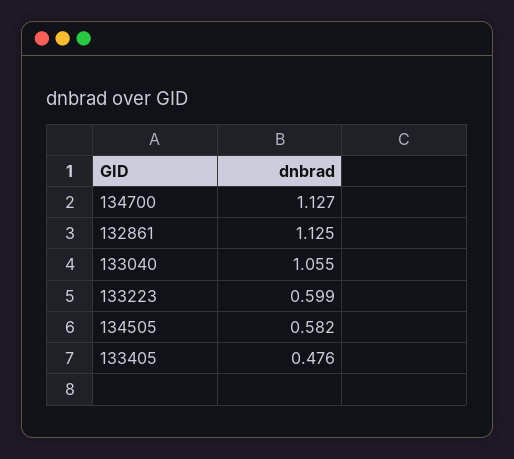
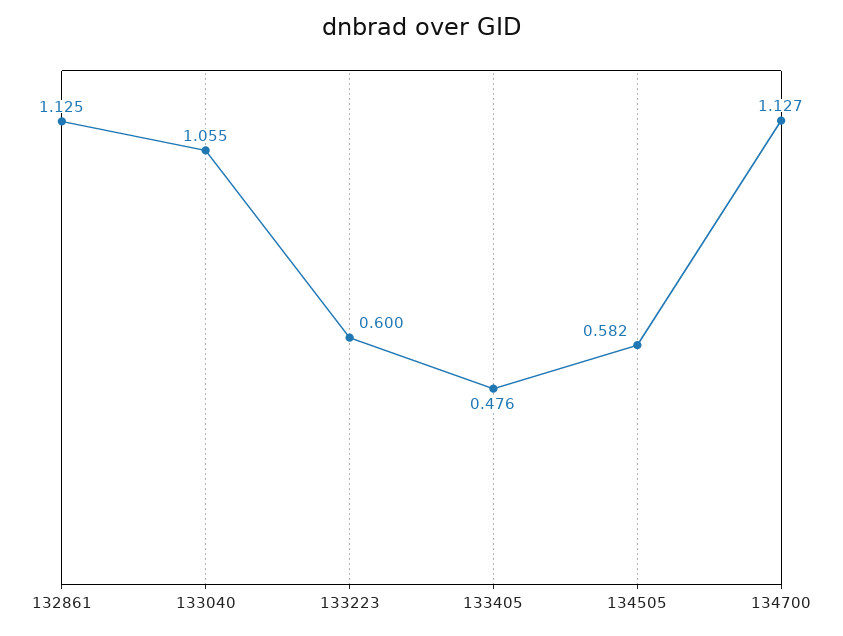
  {
    "134700": 1.127,
    "132861": 1.125,
    "133040": 1.055,
-   "133223": 0.599,
+   "133223": 0.6,
    "134505": 0.582,
    "133405": 0.476
  }

